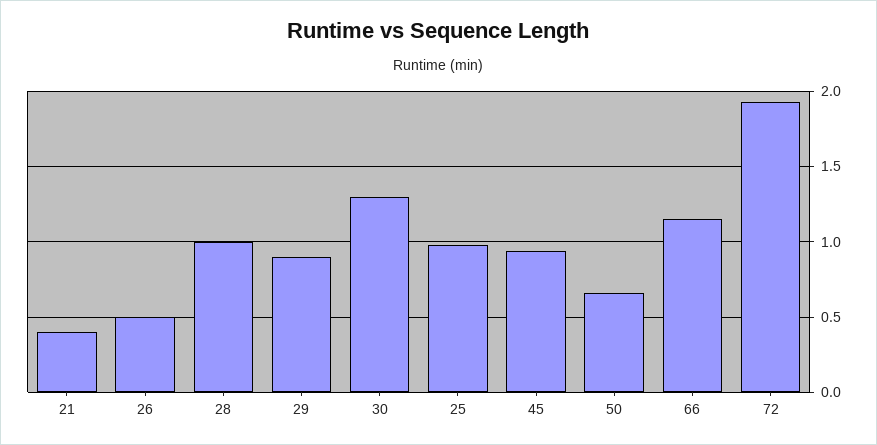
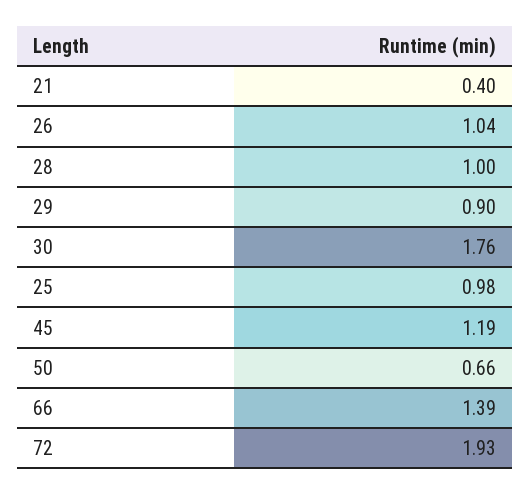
  {
    "21": 0.4,
-   "26": 0.5,
+   "26": 1.04,
    "28": 1,
    "29": 0.9,
-   "30": 1.3,
+   "30": 1.76,
    "25": 0.98,
-   "45": 0.95,
+   "45": 1.19,
    "50": 0.66,
-   "66": 1.15,
+   "66": 1.39,
    "72": 1.93
  }

